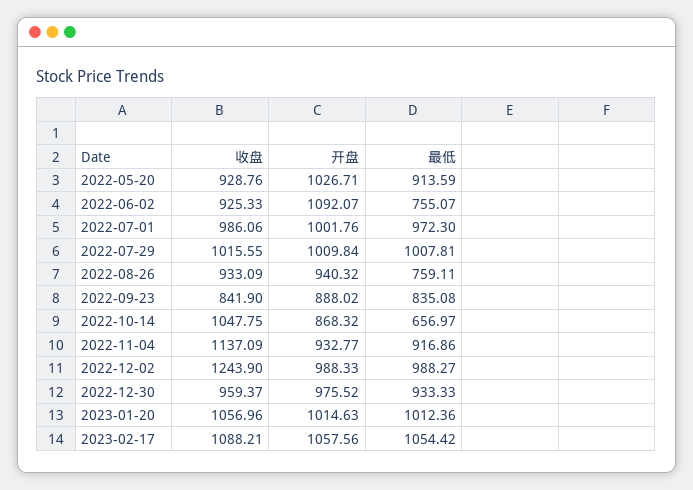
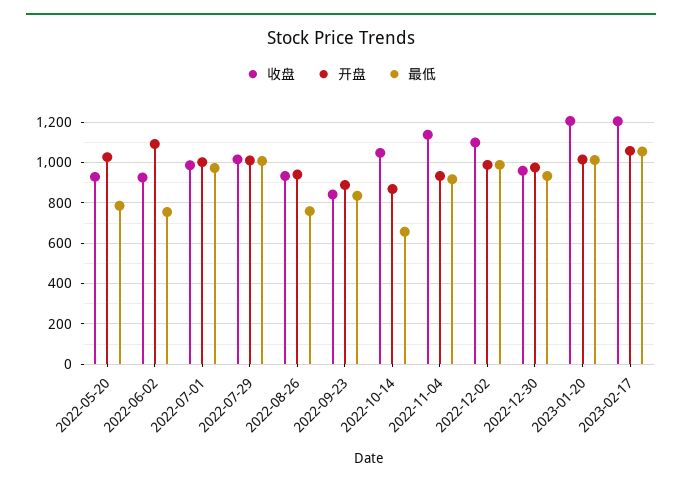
  {
    "收盘": {
      "2022-05-20": 928.76,
      "2022-06-02": 925.33,
      "2022-07-01": 986.06,
      "2022-07-29": 1015.55,
      "2022-08-26": 933.09,
      "2022-09-23": 841.9,
      "2022-10-14": 1047.75,
      "2022-11-04": 1137.09,
-     "2022-12-02": 1243.9,
+     "2022-12-02": 1100,
      "2022-12-30": 959.37,
-     "2023-01-20": 1056.96,
+     "2023-01-20": 1200,
-     "2023-02-17": 1088.21
+     "2023-02-17": 1200
    },
    "开盘": {
      "2022-05-20": 1026.71,
      "2022-06-02": 1092.07,
      "2022-07-01": 1001.76,
      "2022-07-29": 1009.84,
      "2022-08-26": 940.32,
      "2022-09-23": 888.02,
      "2022-10-14": 868.32,
      "2022-11-04": 932.77,
      "2022-12-02": 988.33,
      "2022-12-30": 975.52,
      "2023-01-20": 1014.63,
      "2023-02-17": 1057.56
    },
    "最低": {
-     "2022-05-20": 913.59,
+     "2022-05-20": 800,
      "2022-06-02": 755.07,
      "2022-07-01": 972.3,
      "2022-07-29": 1007.81,
      "2022-08-26": 759.11,
      "2022-09-23": 835.08,
      "2022-10-14": 656.97,
      "2022-11-04": 916.86,
      "2022-12-02": 988.27,
      "2022-12-30": 933.33,
      "2023-01-20": 1012.36,
      "2023-02-17": 1054.42
    }
  }

